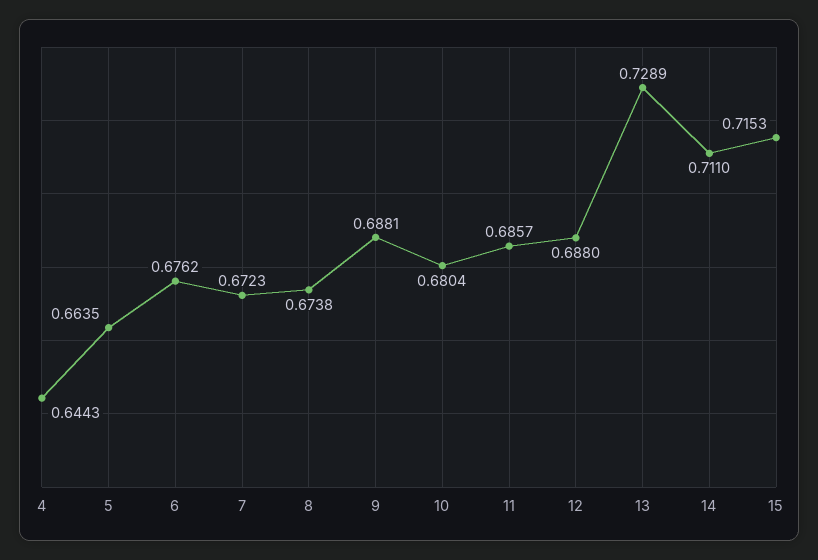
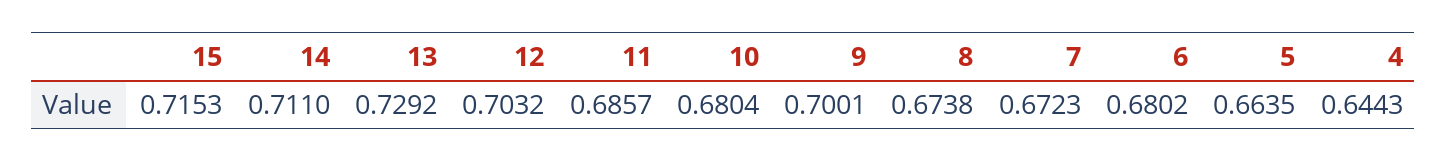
  {
    "4": 0.6443,
    "5": 0.6635,
-   "6": 0.6762,
+   "6": 0.6802,
    "7": 0.6723,
    "8": 0.6738,
-   "9": 0.6881,
+   "9": 0.7001,
    "10": 0.6804,
    "11": 0.6857,
-   "12": 0.688,
+   "12": 0.7032,
-   "13": 0.7289,
+   "13": 0.7292,
    "14": 0.711,
    "15": 0.7153
  }

